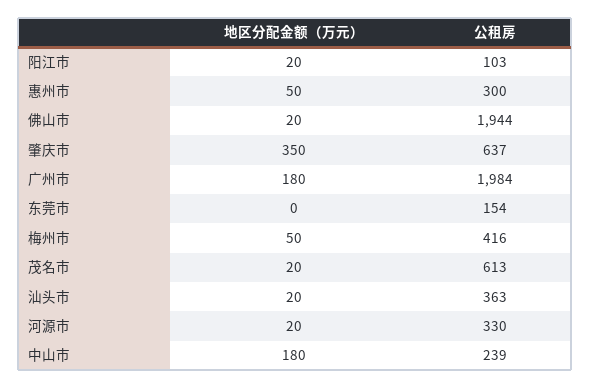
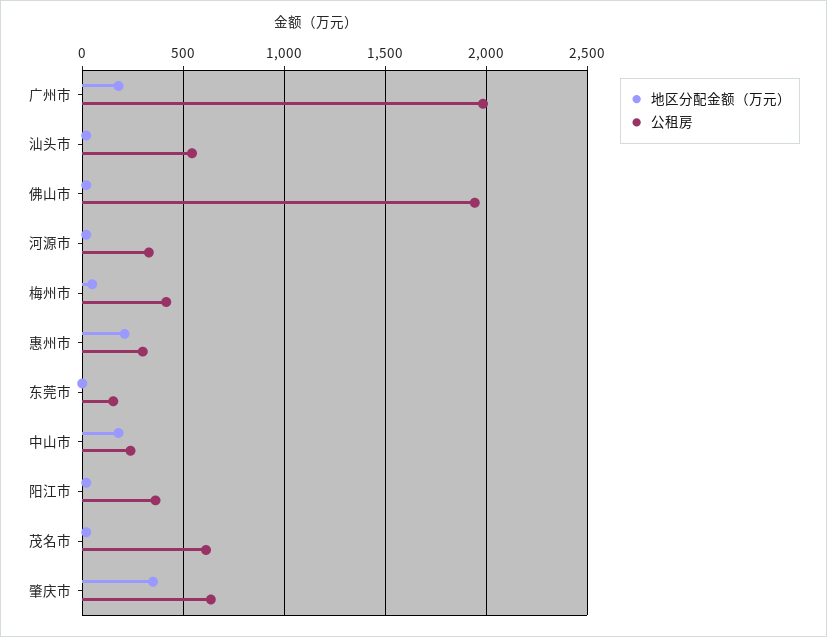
  {
    "地区分配金额（万元）": {
      "阳江市": 20,
-     "惠州市": 50,
+     "惠州市": 200,
      "佛山市": 20,
      "肇庆市": 350,
      "广州市": 180,
      "东莞市": 0,
      "梅州市": 50,
      "茂名市": 20,
      "汕头市": 20,
      "河源市": 20,
      "中山市": 180
    },
    "公租房": {
-     "阳江市": 103,
+     "阳江市": 350,
      "惠州市": 300,
      "佛山市": 1944,
      "肇庆市": 637,
      "广州市": 1984,
      "东莞市": 154,
      "梅州市": 416,
      "茂名市": 613,
-     "汕头市": 363,
+     "汕头市": 550,
      "河源市": 330,
      "中山市": 239
    }
  }

